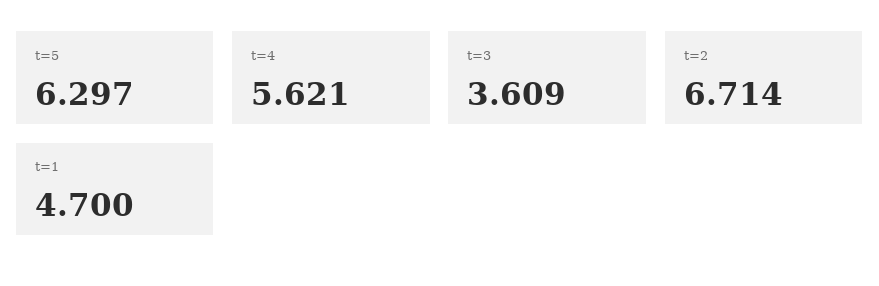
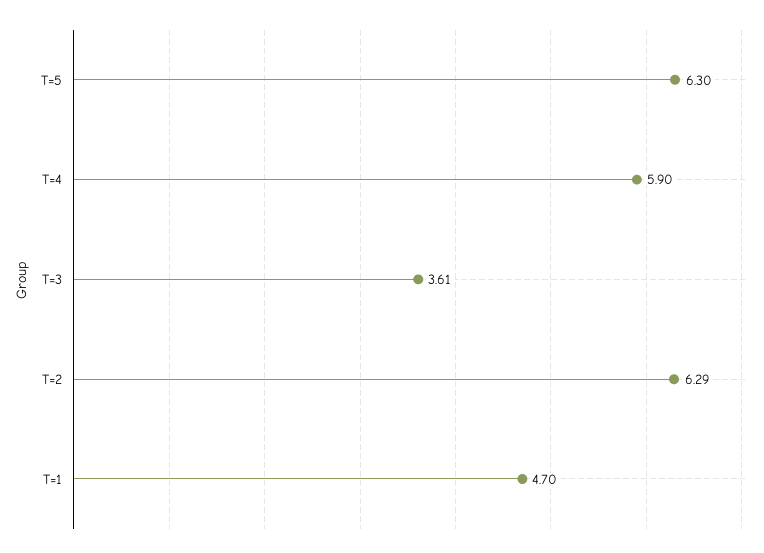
  {
    "t=5": 6.297,
-   "t=4": 5.621,
+   "t=4": 5.9,
    "t=3": 3.609,
-   "t=2": 6.714,
+   "t=2": 6.29,
    "t=1": 4.7
  }

